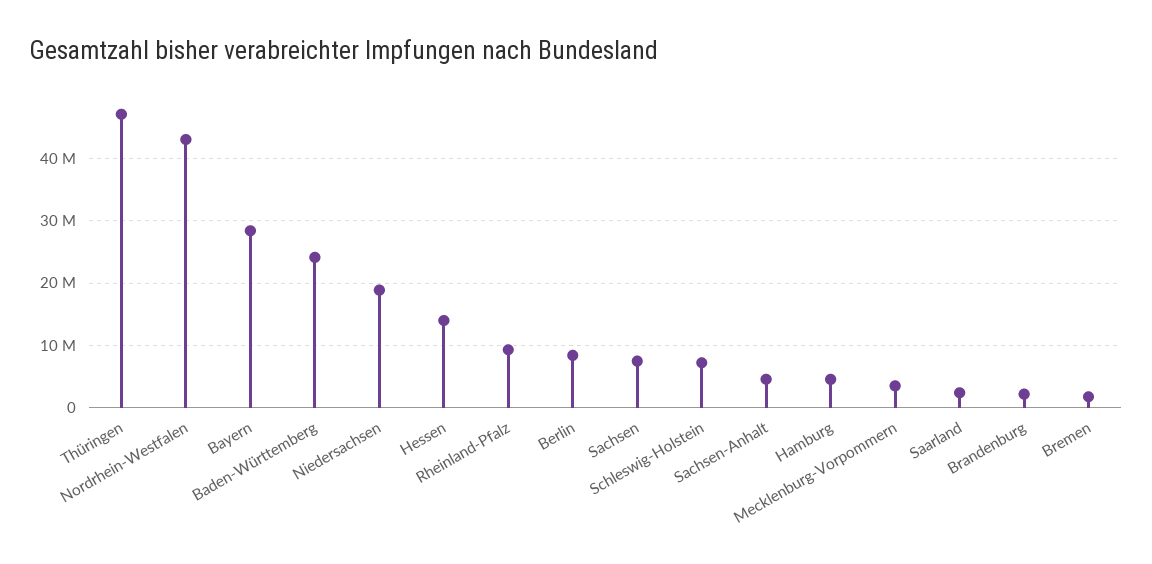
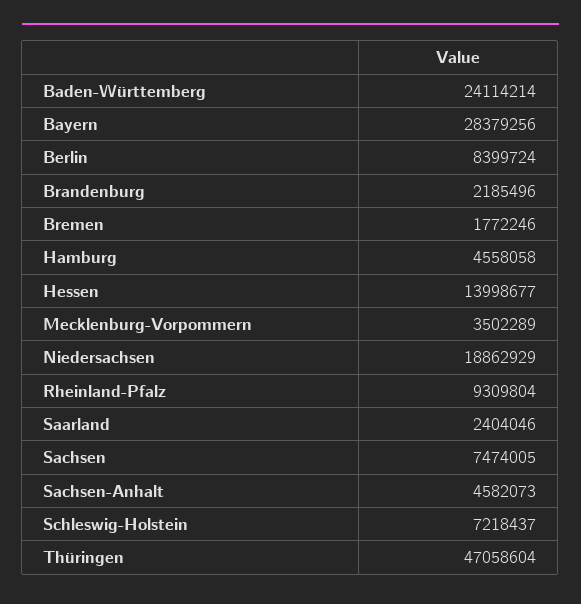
  {
    "Thüringen": 47058604,
-   "Nordrhein-Westfalen": 43000000,
    "Bayern": 28379256,
    "Baden-Württemberg": 24114214,
    "Niedersachsen": 18862929,
    "Hessen": 13998677,
    "Rheinland-Pfalz": 9309804,
    "Berlin": 8399724,
    "Sachsen": 7474005,
    "Schleswig-Holstein": 7218437,
    "Sachsen-Anhalt": 4582073,
    "Hamburg": 4558058,
    "Mecklenburg-Vorpommern": 3502289,
    "Saarland": 2404046,
    "Brandenburg": 2185496,
    "Bremen": 1772246
  }

